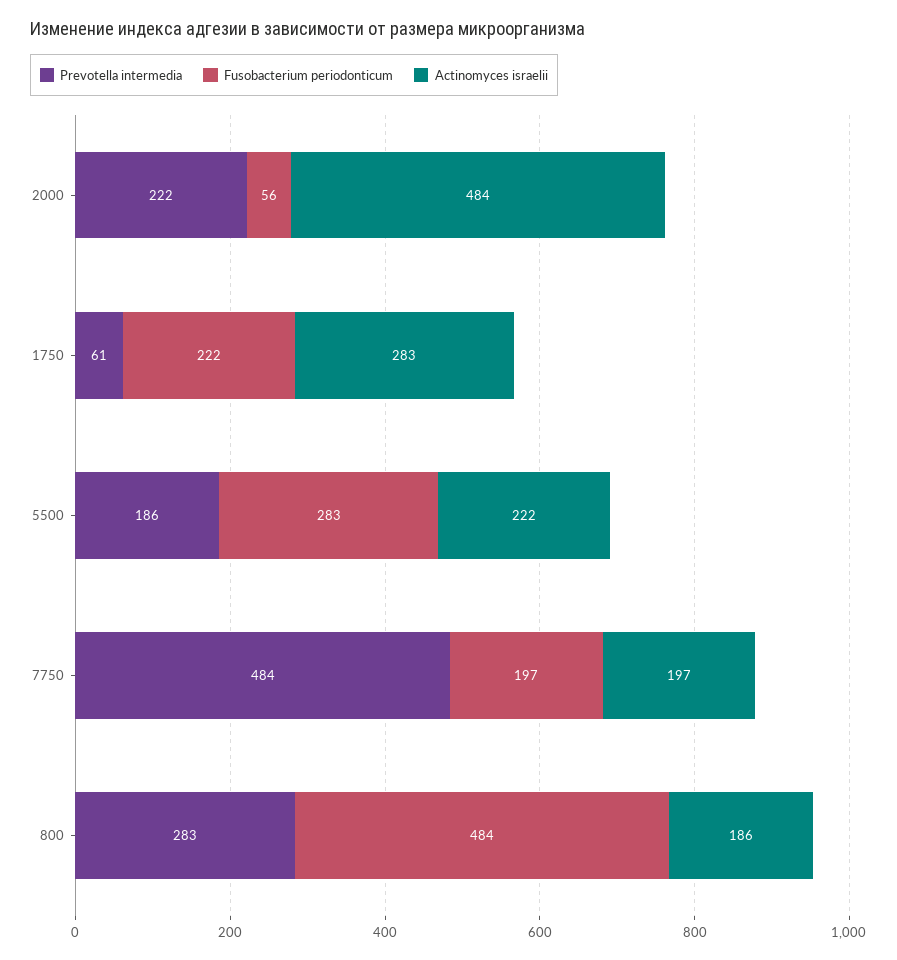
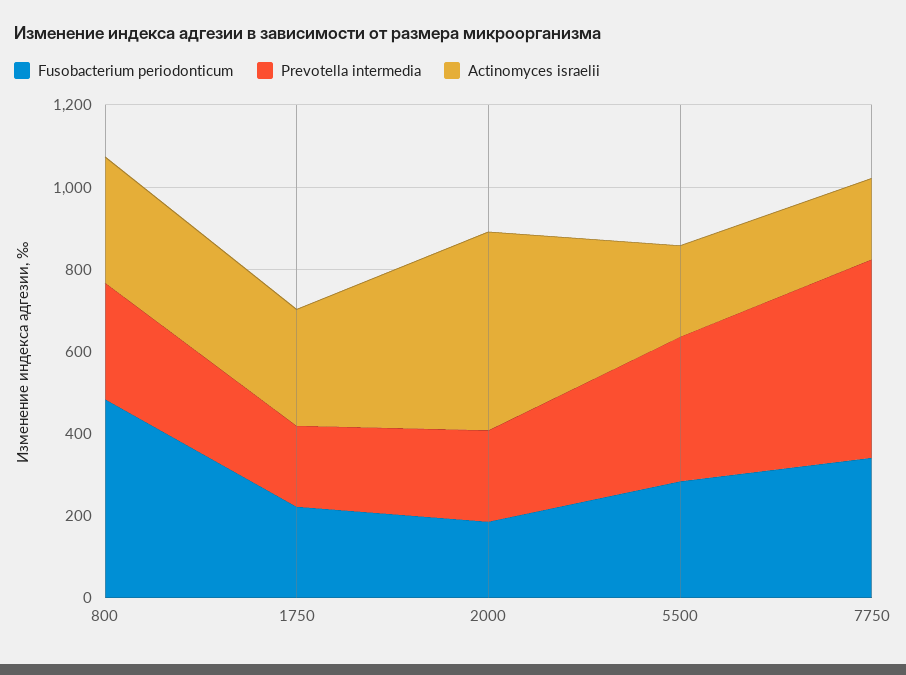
  {
    "Prevotella intermedia": {
      "2000": 222,
-     "1750": 61,
+     "1750": 200,
-     "5500": 186,
+     "5500": 350,
      "7750": 484,
      "800": 283
    },
    "Fusobacterium periodonticum": {
-     "2000": 56,
+     "2000": 200,
      "1750": 222,
      "5500": 283,
-     "7750": 197,
+     "7750": 350,
      "800": 484
    },
    "Actinomyces israelii": {
      "2000": 484,
      "1750": 283,
      "5500": 222,
      "7750": 197,
-     "800": 186
+     "800": 300
    }
  }

